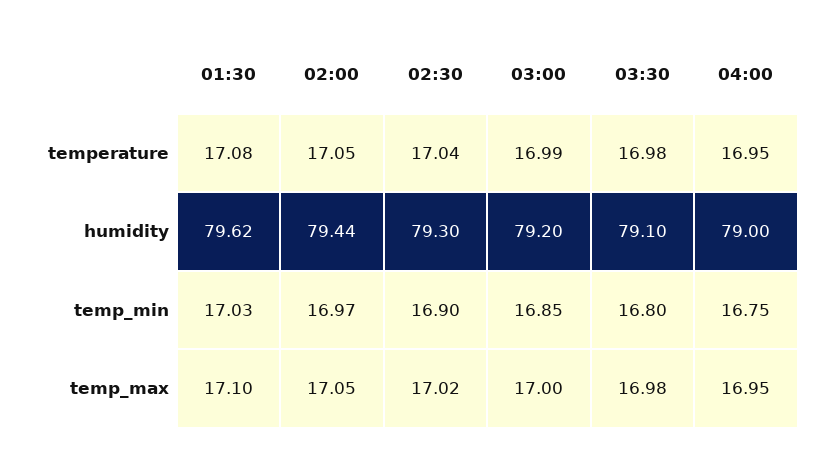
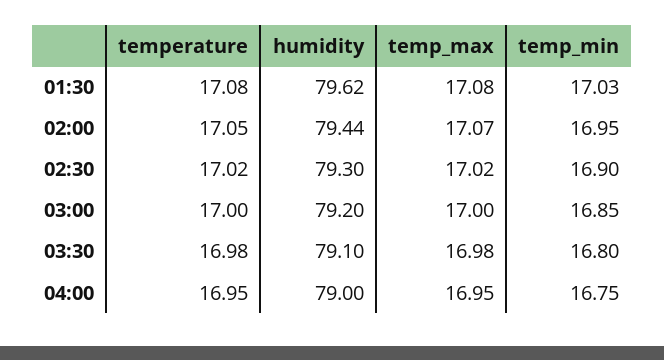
  {
    "01:30": {
      "temperature": 17.08,
      "humidity": 79.62,
      "temp_min": 17.03,
-     "temp_max": 17.1
+     "temp_max": 17.08
    },
    "02:00": {
      "temperature": 17.05,
      "humidity": 79.44,
-     "temp_min": 16.97,
+     "temp_min": 16.95,
-     "temp_max": 17.05
+     "temp_max": 17.07
    },
    "02:30": {
-     "temperature": 17.04,
+     "temperature": 17.02,
      "humidity": 79.3,
      "temp_min": 16.9,
      "temp_max": 17.02
    },
    "03:00": {
-     "temperature": 16.99,
+     "temperature": 17,
      "humidity": 79.2,
      "temp_min": 16.85,
      "temp_max": 17
    },
    "03:30": {
      "temperature": 16.98,
      "humidity": 79.1,
      "temp_min": 16.8,
      "temp_max": 16.98
    },
    "04:00": {
      "temperature": 16.95,
      "humidity": 79,
      "temp_min": 16.75,
      "temp_max": 16.95
    }
  }

